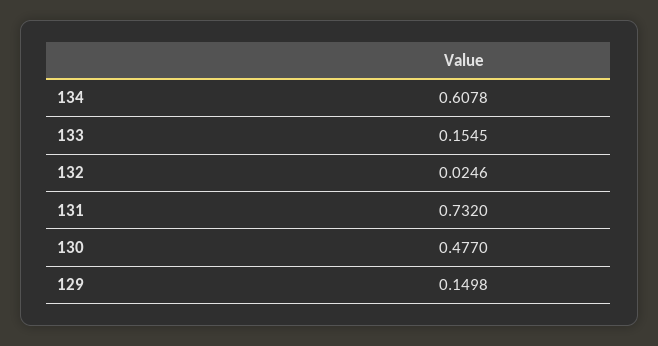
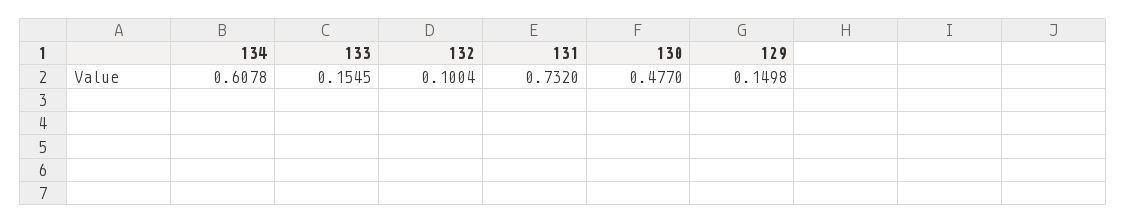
  {
    "134": 0.6078,
    "133": 0.1545,
-   "132": 0.0246,
+   "132": 0.1004,
    "131": 0.732,
    "130": 0.477,
    "129": 0.1498
  }

